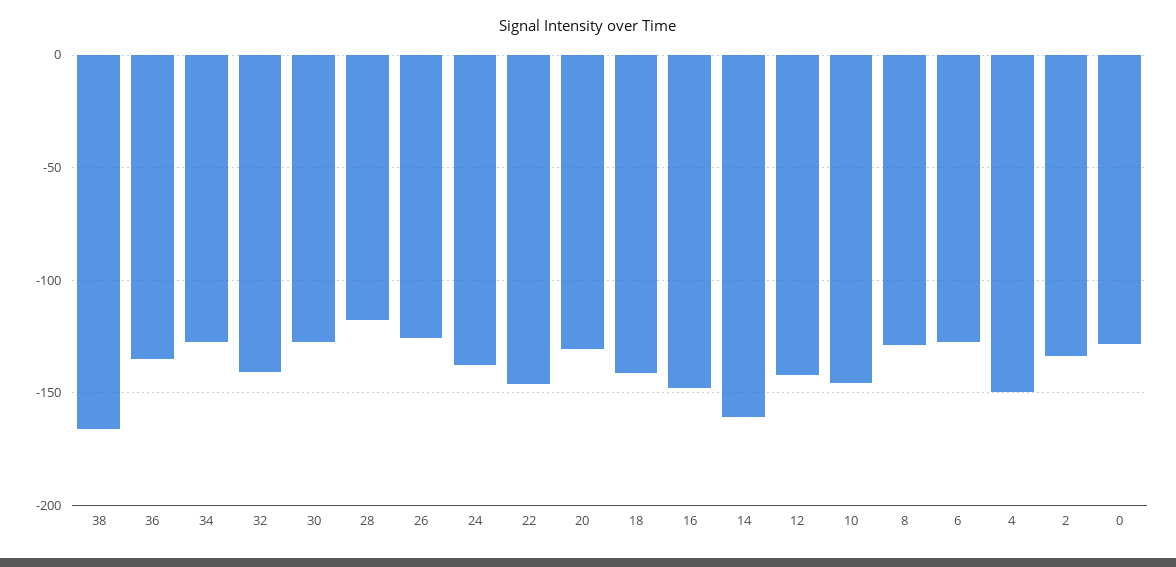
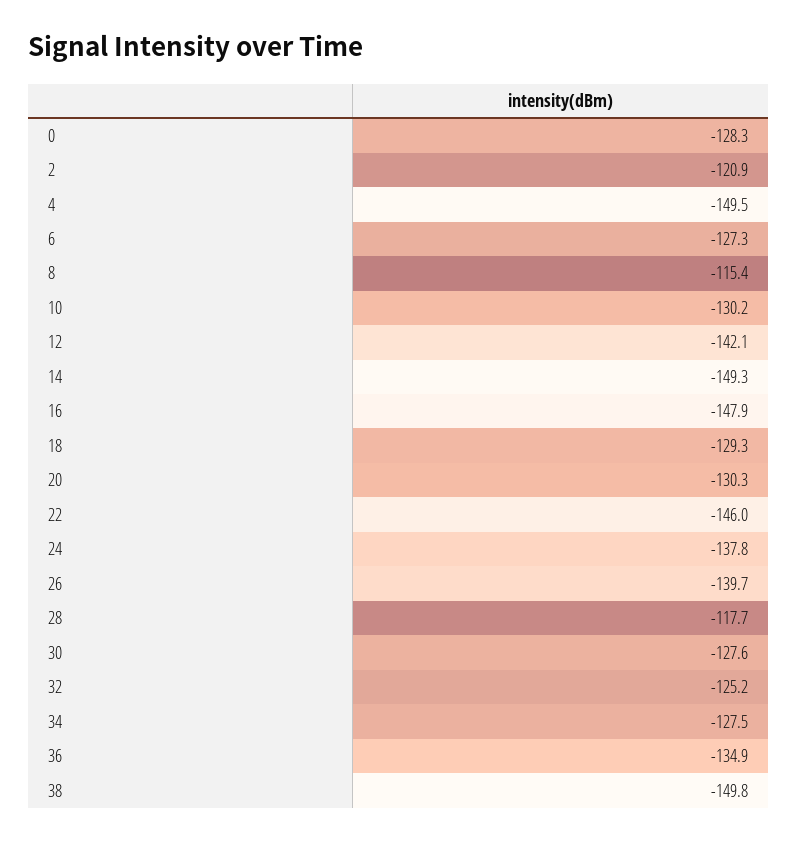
  {
-   "38": -165,
+   "38": -149.8,
    "36": -134.9,
    "34": -127.5,
-   "32": -140,
+   "32": -125.2,
    "30": -127.6,
    "28": -117.7,
-   "26": -125,
+   "26": -139.7,
    "24": -137.8,
    "22": -146,
    "20": -130.3,
-   "18": -140,
+   "18": -129.3,
    "16": -147.9,
-   "14": -160,
+   "14": -149.3,
    "12": -142.1,
-   "10": -145,
+   "10": -130.2,
-   "8": -130,
+   "8": -115.4,
    "6": -127.3,
    "4": -149.5,
-   "2": -135,
+   "2": -120.9,
    "0": -128.3
  }

